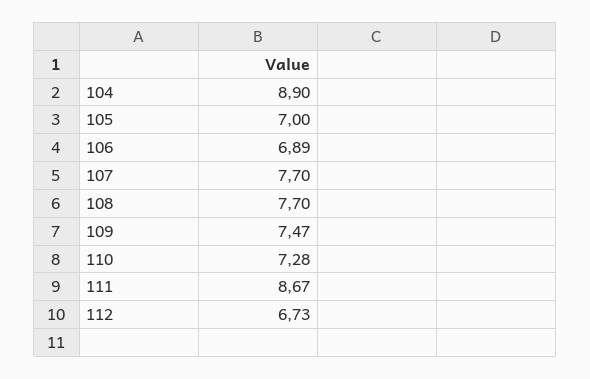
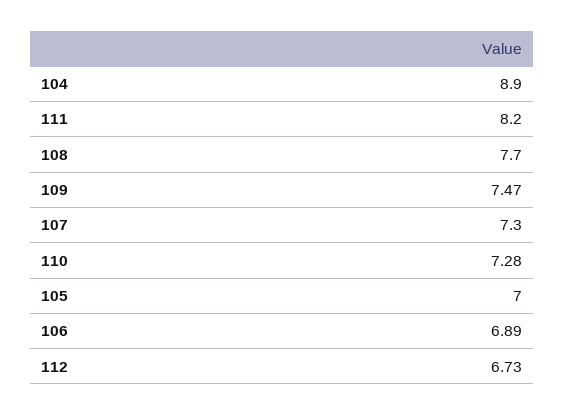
  {
    "104": 8.9,
    "105": 7,
    "106": 6.89,
-   "107": 7.7,
+   "107": 7.3,
    "108": 7.7,
    "109": 7.47,
    "110": 7.28,
-   "111": 8.67,
+   "111": 8.2,
    "112": 6.73
  }

